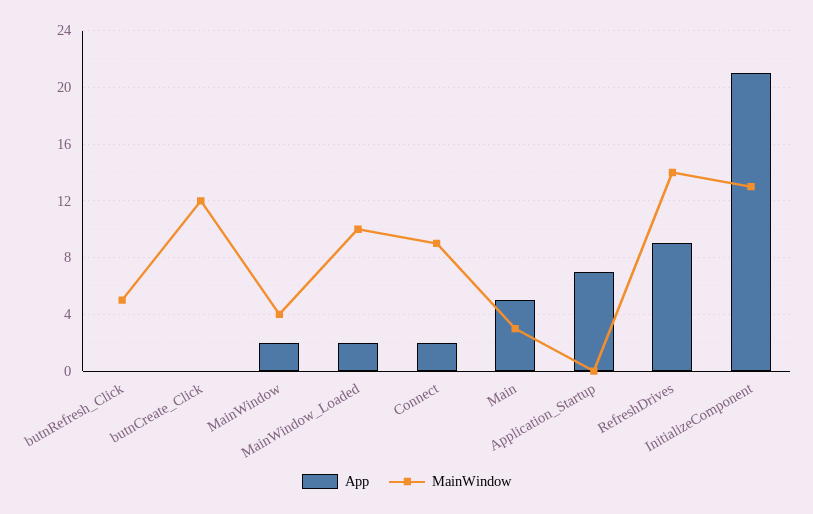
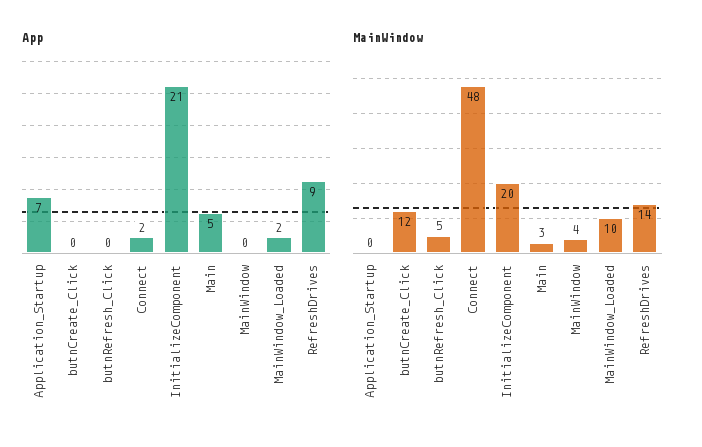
  {
    "App": {
      "butnRefresh_Click": 0,
      "butnCreate_Click": 0,
-     "MainWindow": 2,
+     "MainWindow": 0,
      "MainWindow_Loaded": 2,
      "Connect": 2,
      "Main": 5,
      "Application_Startup": 7,
      "RefreshDrives": 9,
      "InitializeComponent": 21
    },
    "MainWindow": {
      "butnRefresh_Click": 5,
      "butnCreate_Click": 12,
      "MainWindow": 4,
      "MainWindow_Loaded": 10,
-     "Connect": 9,
+     "Connect": 48,
      "Main": 3,
      "Application_Startup": 0,
      "RefreshDrives": 14,
-     "InitializeComponent": 13
+     "InitializeComponent": 20
    }
  }

